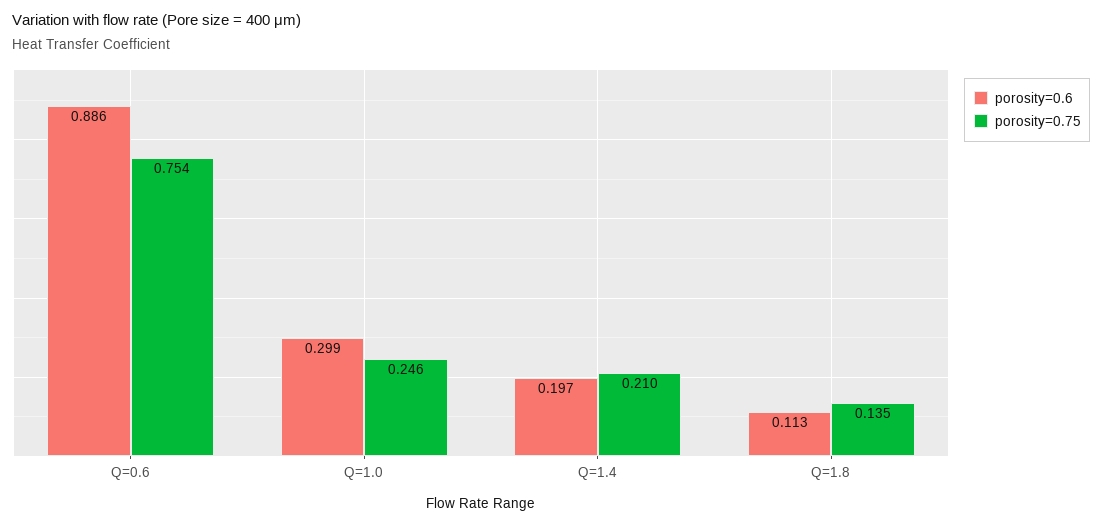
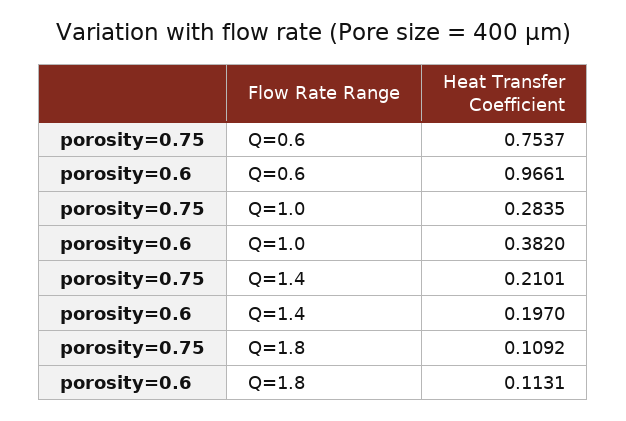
  {
    "porosity=0.6": {
-     "Q=0.6": 0.886,
+     "Q=0.6": 0.9661,
-     "Q=1.0": 0.299,
+     "Q=1.0": 0.382,
      "Q=1.4": 0.197,
      "Q=1.8": 0.1131
    },
    "porosity=0.75": {
      "Q=0.6": 0.7537,
-     "Q=1.0": 0.246,
+     "Q=1.0": 0.2835,
      "Q=1.4": 0.2101,
-     "Q=1.8": 0.135
+     "Q=1.8": 0.1092
    }
  }

